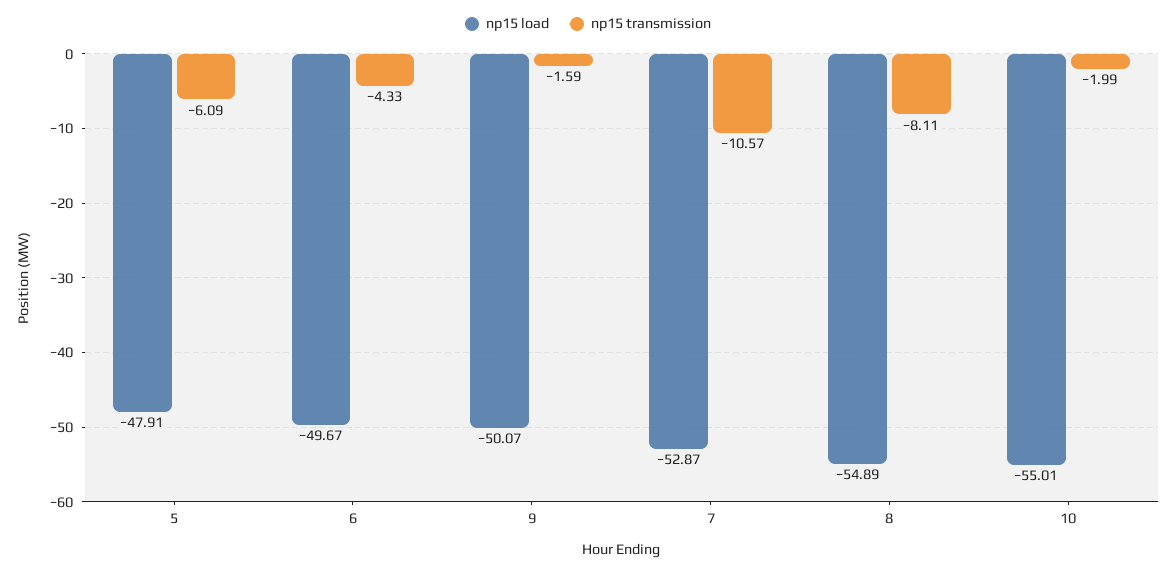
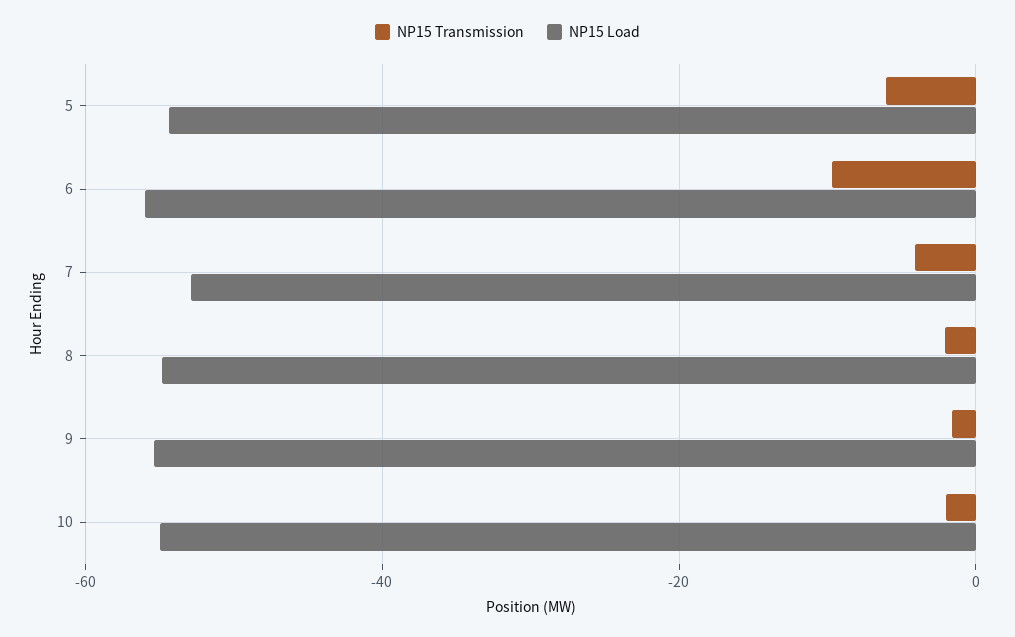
  {
    "np15 load": {
-     "5": -47.91,
+     "5": -54,
-     "6": -49.67,
+     "6": -56,
-     "9": -50.07,
+     "9": -56,
      "7": -52.87,
      "8": -54.89,
      "10": -55.01
    },
    "np15 transmission": {
      "5": -6.09,
-     "6": -4.33,
+     "6": -10,
      "9": -1.59,
-     "7": -10.57,
+     "7": -4,
-     "8": -8.11,
+     "8": -2,
      "10": -1.99
    }
  }

